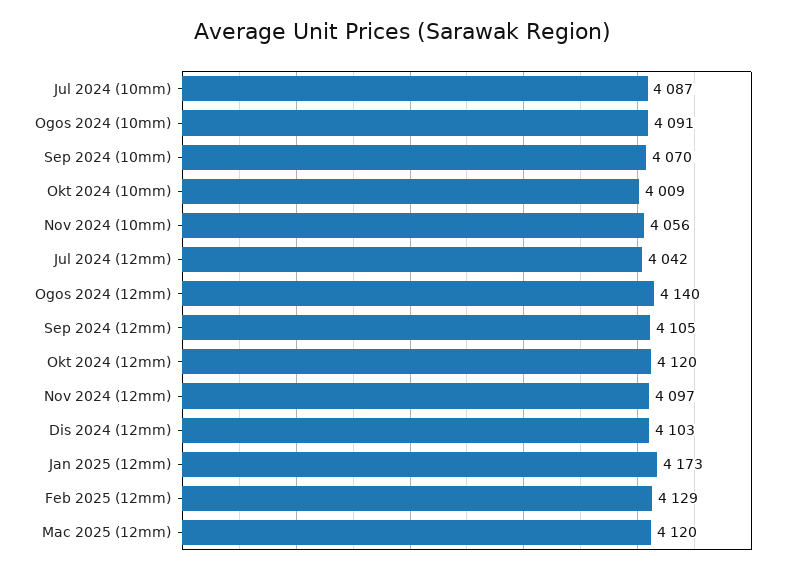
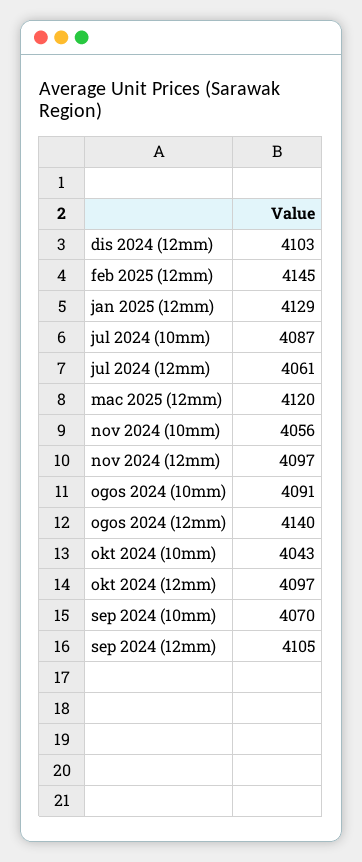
  {
    "Jul 2024 (10mm)": 4087,
    "Ogos 2024 (10mm)": 4091,
    "Sep 2024 (10mm)": 4070,
-   "Okt 2024 (10mm)": 4009,
+   "Okt 2024 (10mm)": 4043,
    "Nov 2024 (10mm)": 4056,
-   "Jul 2024 (12mm)": 4042,
+   "Jul 2024 (12mm)": 4061,
    "Ogos 2024 (12mm)": 4140,
    "Sep 2024 (12mm)": 4105,
-   "Okt 2024 (12mm)": 4120,
+   "Okt 2024 (12mm)": 4097,
    "Nov 2024 (12mm)": 4097,
    "Dis 2024 (12mm)": 4103,
-   "Jan 2025 (12mm)": 4173,
+   "Jan 2025 (12mm)": 4129,
-   "Feb 2025 (12mm)": 4129,
+   "Feb 2025 (12mm)": 4145,
    "Mac 2025 (12mm)": 4120
  }

